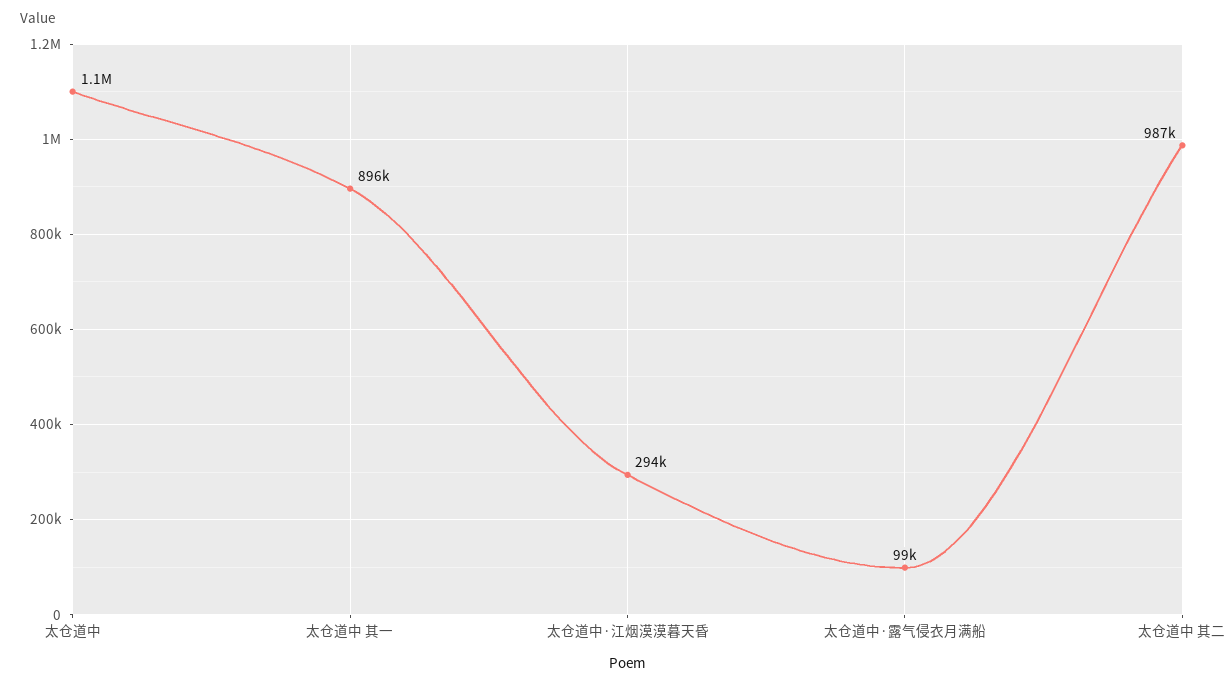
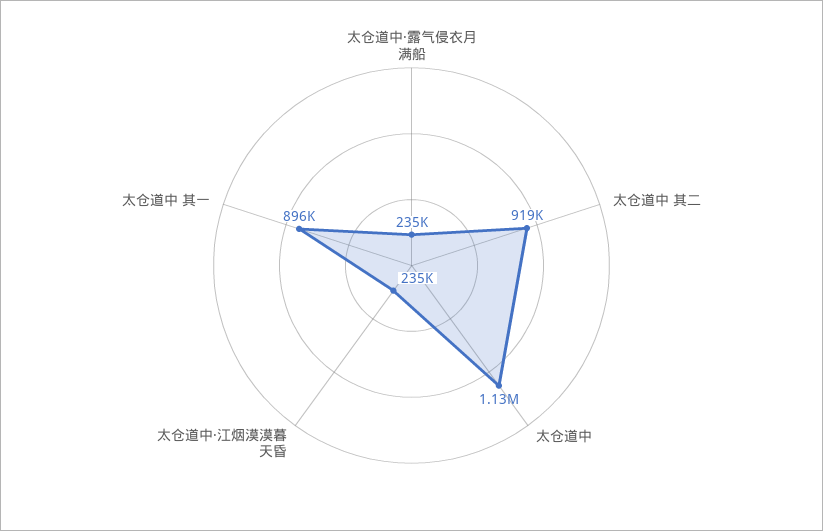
  {
    "太仓道中": 1130000,
    "太仓道中 其一": 896000,
-   "太仓道中·江烟漠漠暮天昏": 294000,
+   "太仓道中·江烟漠漠暮天昏": 235000,
-   "太仓道中·露气侵衣月满船": 99000,
+   "太仓道中·露气侵衣月满船": 235000,
-   "太仓道中 其二": 987000
+   "太仓道中 其二": 919000
  }

